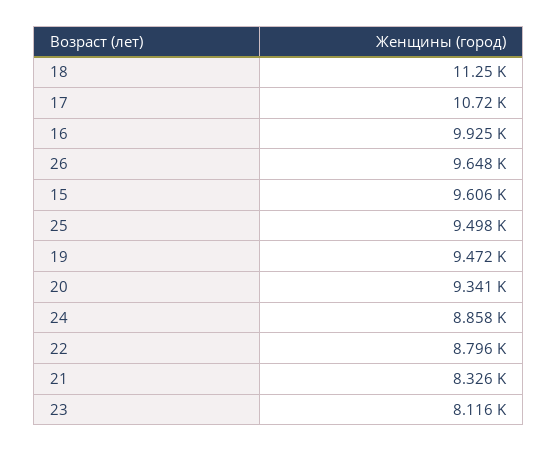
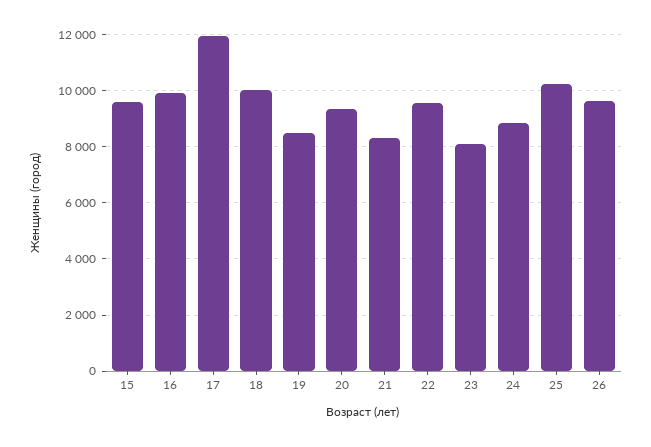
  {
-   "18": 11250,
+   "18": 10000,
-   "17": 10720,
+   "17": 12000,
    "16": 9925,
    "26": 9648,
    "15": 9606,
-   "25": 9498,
+   "25": 10250,
-   "19": 9472,
+   "19": 8500,
    "20": 9341,
    "24": 8858,
-   "22": 8796,
+   "22": 9500,
    "21": 8326,
    "23": 8116
  }

